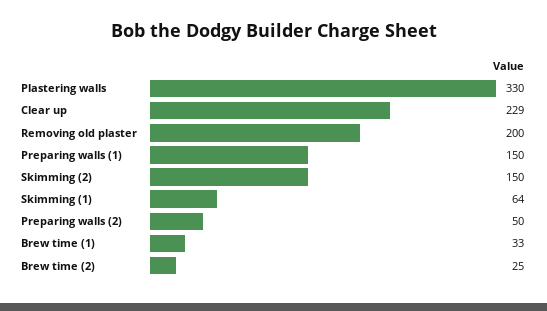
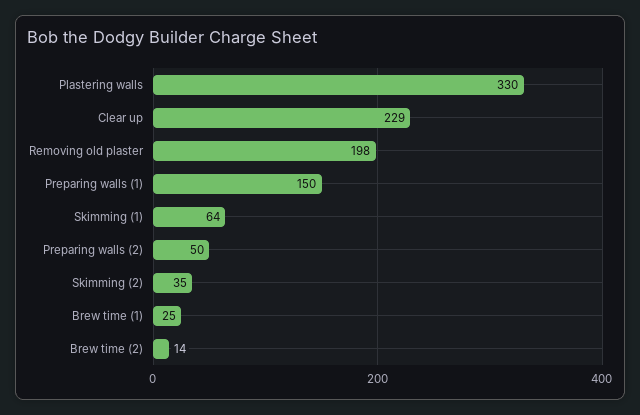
  {
    "Plastering walls": 330,
    "Clear up": 229,
-   "Removing old plaster": 200,
+   "Removing old plaster": 198,
    "Preparing walls (1)": 150,
-   "Skimming (2)": 150,
+   "Skimming (2)": 35,
    "Skimming (1)": 64,
    "Preparing walls (2)": 50,
-   "Brew time (1)": 33,
+   "Brew time (1)": 25,
-   "Brew time (2)": 25
+   "Brew time (2)": 14
  }

